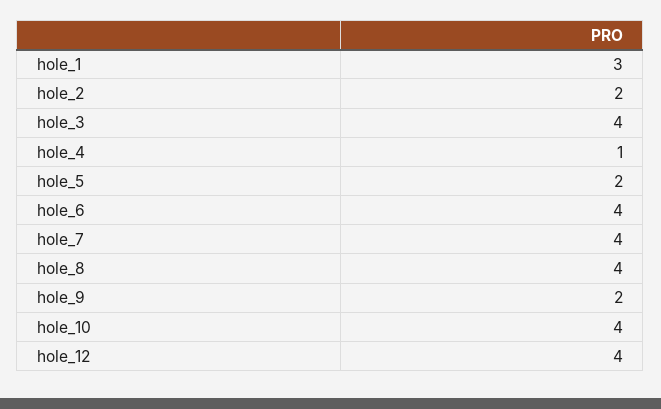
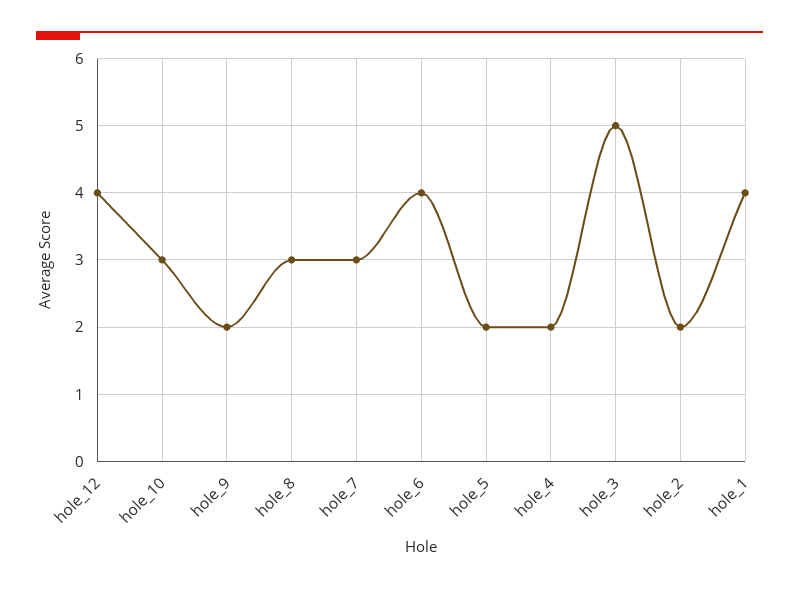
  {
-   "hole_1": 3,
+   "hole_1": 4,
    "hole_2": 2,
-   "hole_3": 4,
+   "hole_3": 5,
-   "hole_4": 1,
+   "hole_4": 2,
    "hole_5": 2,
    "hole_6": 4,
-   "hole_7": 4,
+   "hole_7": 3,
-   "hole_8": 4,
+   "hole_8": 3,
    "hole_9": 2,
-   "hole_10": 4,
+   "hole_10": 3,
    "hole_12": 4
  }

